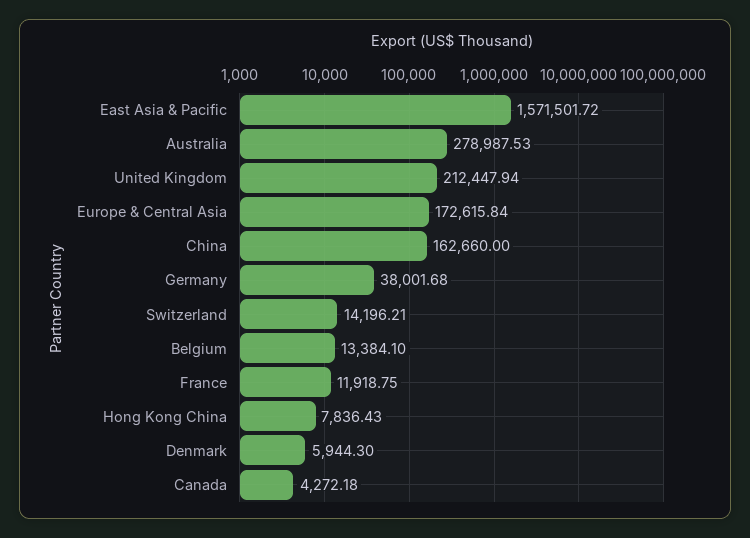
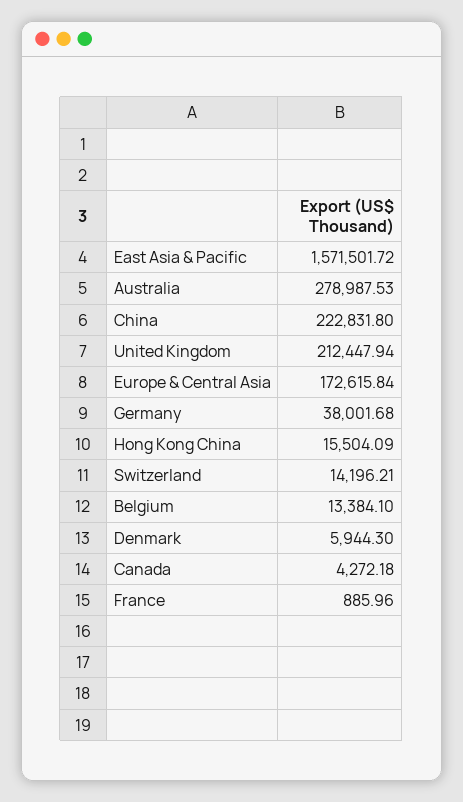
  {
    "East Asia & Pacific": 1571501.72,
    "Australia": 278987.53,
    "United Kingdom": 212447.94,
    "Europe & Central Asia": 172615.84,
-   "China": 162660,
+   "China": 222831.8,
    "Germany": 38001.68,
    "Switzerland": 14196.21,
    "Belgium": 13384.1,
-   "France": 11918.75,
+   "France": 885.96,
-   "Hong Kong China": 7836.43,
+   "Hong Kong China": 15504.09,
    "Denmark": 5944.3,
    "Canada": 4272.18
  }

